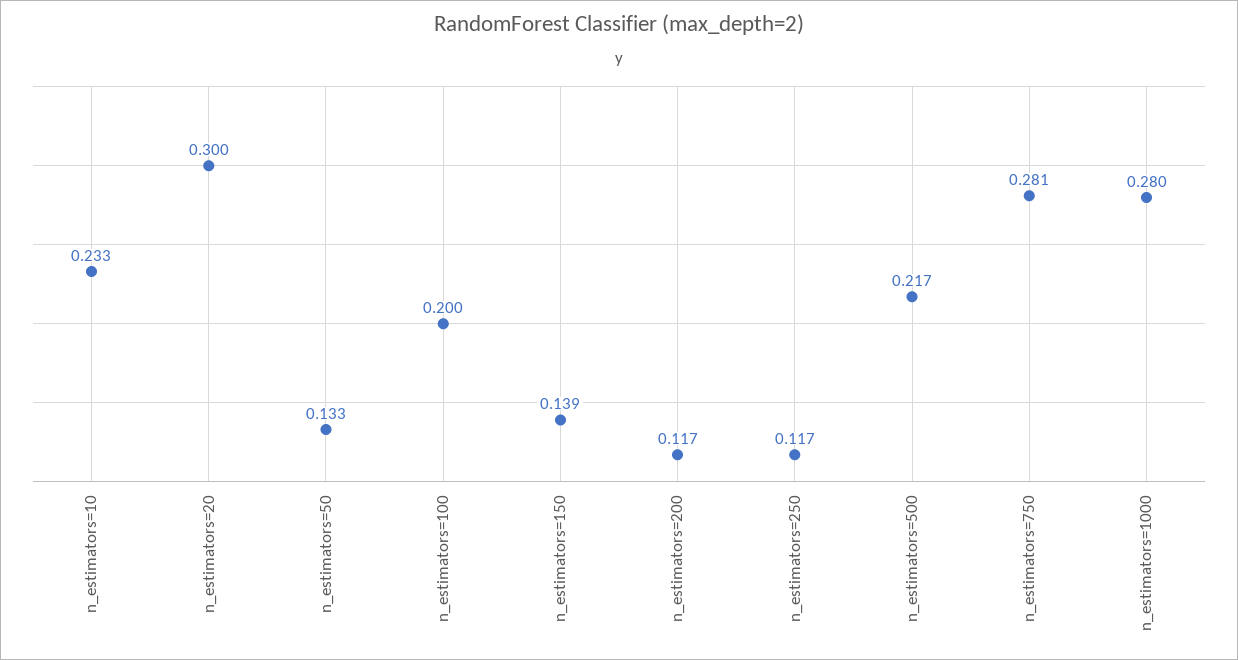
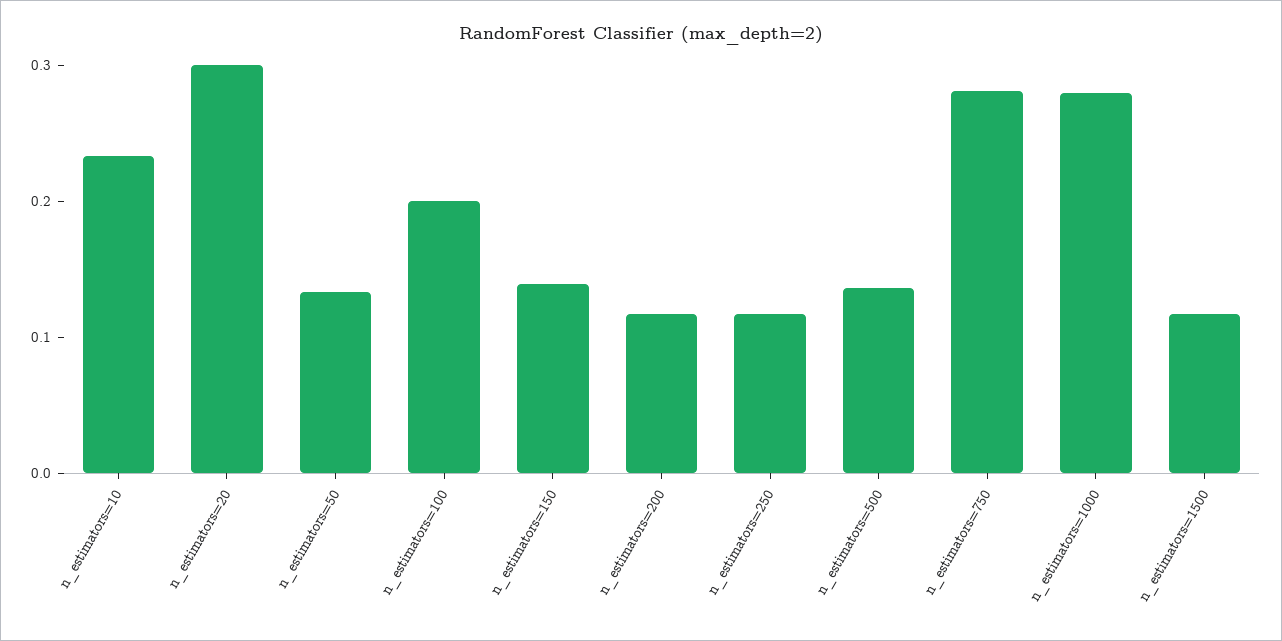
  {
    "n_estimators=10": 0.233,
    "n_estimators=20": 0.3,
    "n_estimators=50": 0.133,
    "n_estimators=100": 0.2,
    "n_estimators=150": 0.139,
    "n_estimators=200": 0.117,
    "n_estimators=250": 0.117,
-   "n_estimators=500": 0.217,
+   "n_estimators=500": 0.14,
    "n_estimators=750": 0.281,
-   "n_estimators=1000": 0.28
+   "n_estimators=1000": 0.28,
+   "n_estimators=1500": 0.12
  }

